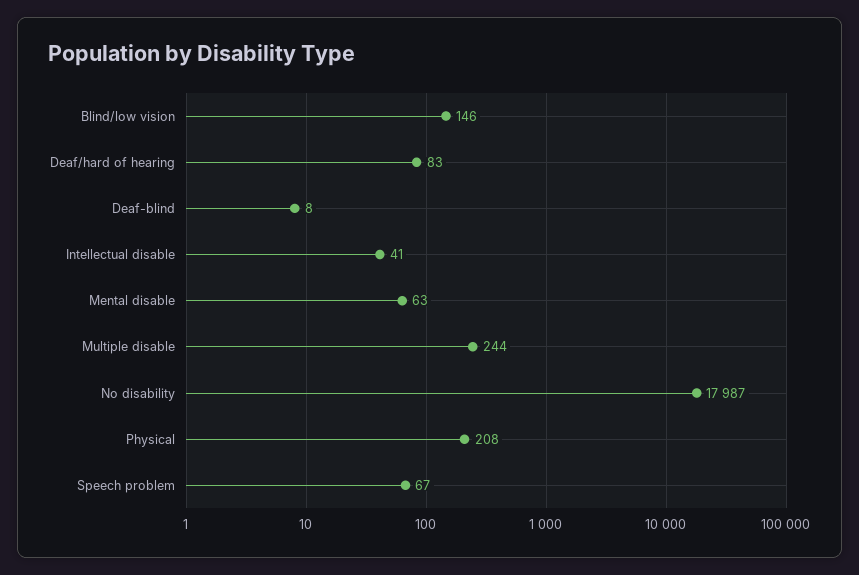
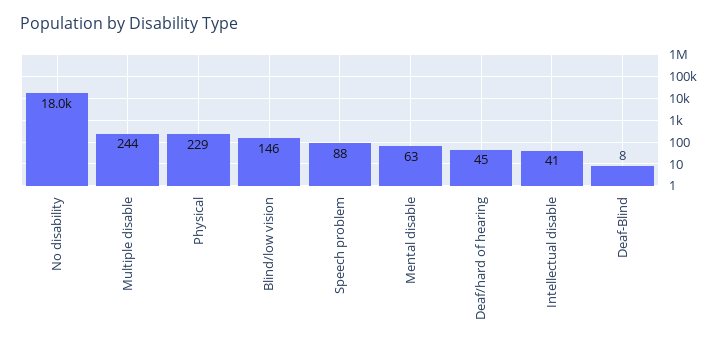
  {
    "Blind/low vision": 146,
-   "Deaf/hard of hearing": 83,
+   "Deaf/hard of hearing": 45,
    "Deaf-blind": 8,
    "Intellectual disable": 41,
    "Mental disable": 63,
    "Multiple disable": 244,
    "No disability": 17987,
-   "Physical": 208,
+   "Physical": 229,
-   "Speech problem": 67
+   "Speech problem": 88
  }

